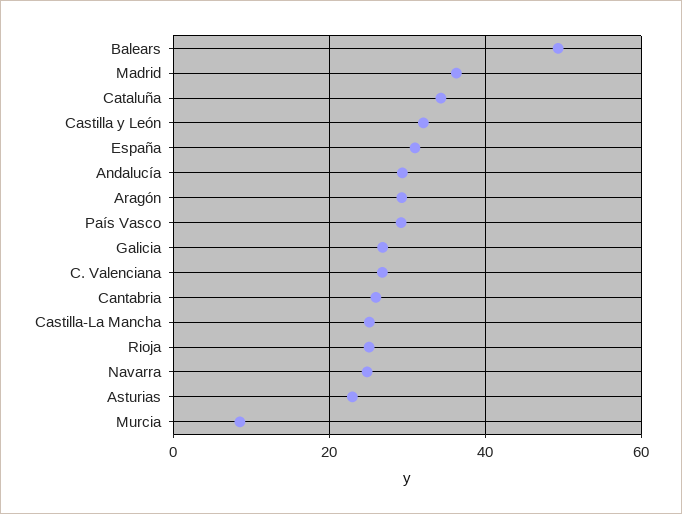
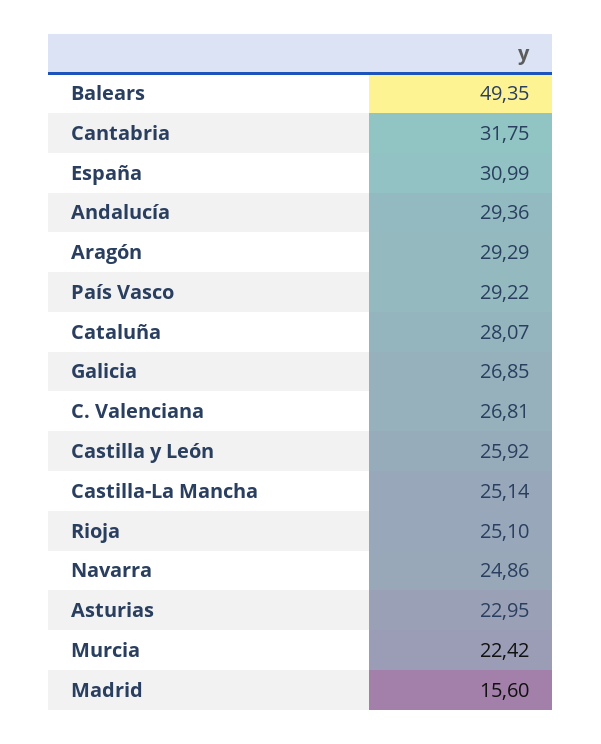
  {
    "Balears": 49.35,
-   "Madrid": 36,
+   "Madrid": 15.6,
-   "Cataluña": 34,
+   "Cataluña": 28.07,
-   "Castilla y León": 32,
+   "Castilla y León": 25.92,
    "España": 30.99,
    "Andalucía": 29.36,
    "Aragón": 29.29,
    "País Vasco": 29.22,
    "Galicia": 26.85,
    "C. Valenciana": 26.81,
-   "Cantabria": 26,
+   "Cantabria": 31.75,
    "Castilla-La Mancha": 25.14,
    "Rioja": 25.1,
    "Navarra": 24.86,
    "Asturias": 22.95,
-   "Murcia": 8
+   "Murcia": 22.42
  }

